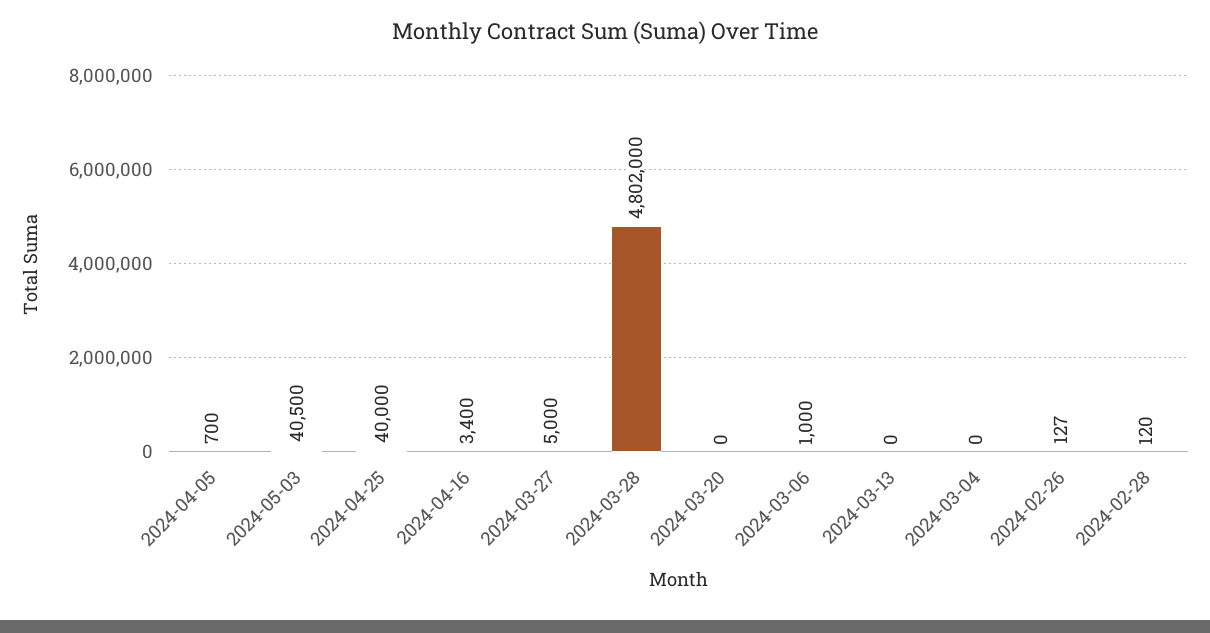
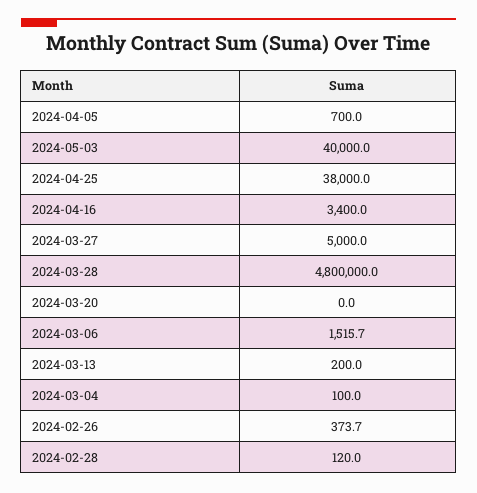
  {
    "2024-04-05": 700,
-   "2024-05-03": 40500,
+   "2024-05-03": 40000,
-   "2024-04-25": 40000,
+   "2024-04-25": 38000,
    "2024-04-16": 3400,
    "2024-03-27": 5000,
-   "2024-03-28": 4802000,
+   "2024-03-28": 4800000,
    "2024-03-20": 0,
-   "2024-03-06": 1000,
+   "2024-03-06": 1515.7,
-   "2024-03-13": 0,
+   "2024-03-13": 200,
-   "2024-03-04": 0,
+   "2024-03-04": 100,
-   "2024-02-26": 127,
+   "2024-02-26": 373.7,
    "2024-02-28": 120
  }

